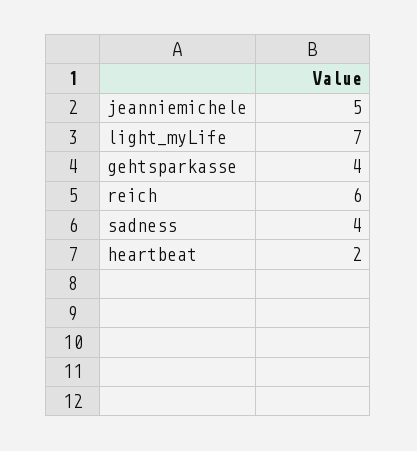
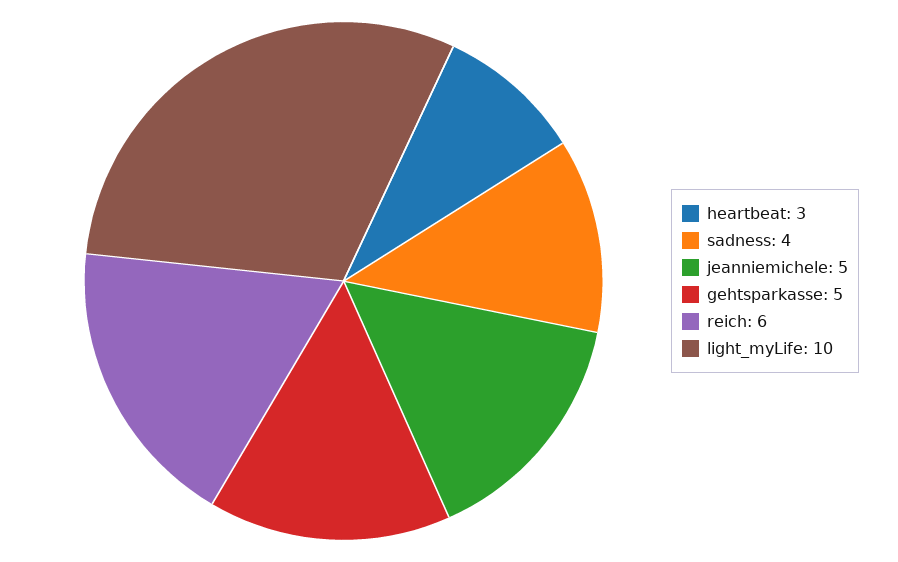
  {
    "jeanniemichele": 5,
-   "light_myLife": 7,
+   "light_myLife": 10,
-   "gehtsparkasse": 4,
+   "gehtsparkasse": 5,
    "reich": 6,
    "sadness": 4,
-   "heartbeat": 2
+   "heartbeat": 3
  }

